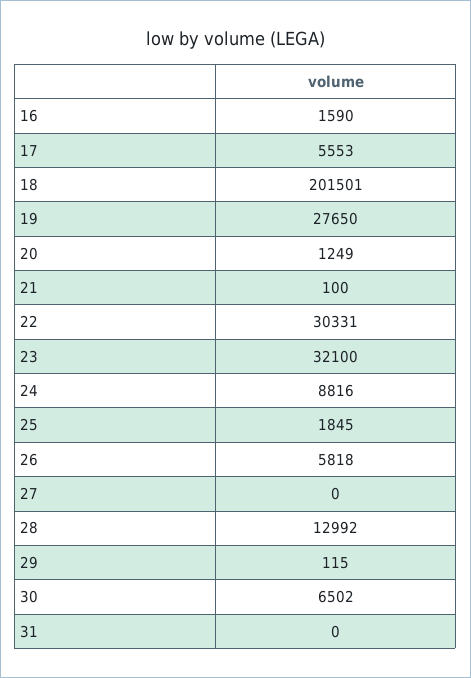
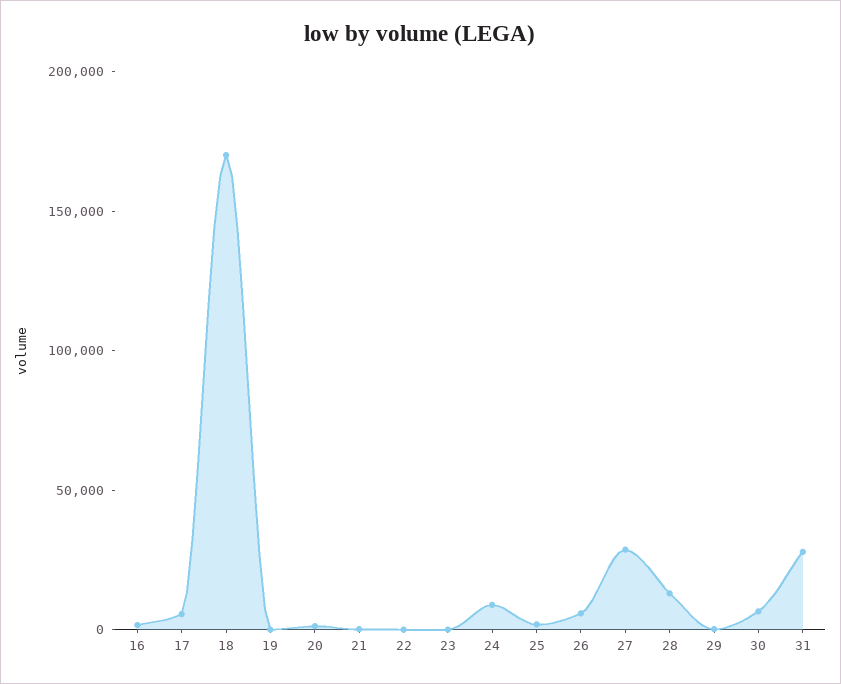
  {
    "16": 1590,
    "17": 5553,
-   "18": 201501,
+   "18": 170000,
-   "19": 27650,
+   "19": 0,
    "20": 1249,
    "21": 100,
-   "22": 30331,
+   "22": 0,
-   "23": 32100,
+   "23": 0,
    "24": 8816,
    "25": 1845,
    "26": 5818,
-   "27": 0,
+   "27": 30000,
    "28": 12992,
    "29": 115,
    "30": 6502,
-   "31": 0
+   "31": 30000
  }

